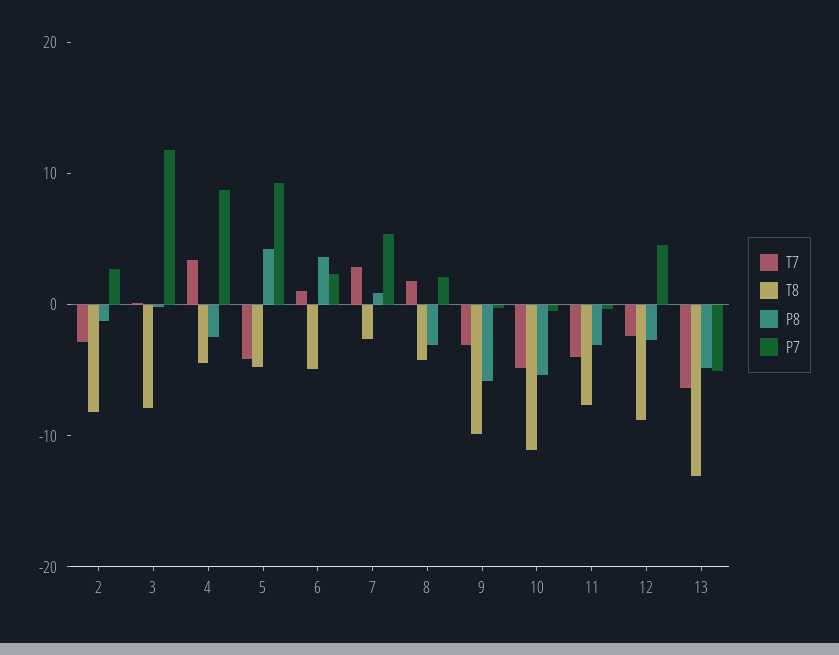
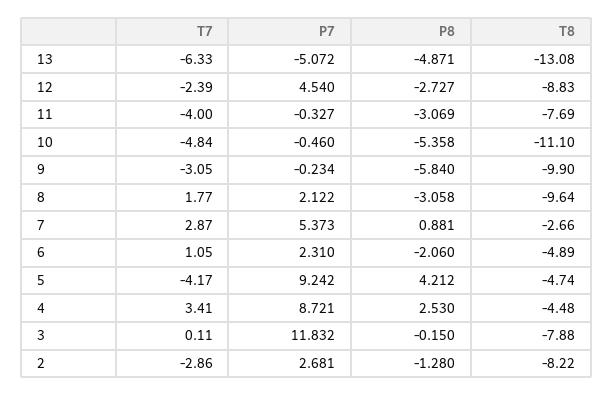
  {
    "T7": {
      "2": -2.86,
      "3": 0.11,
      "4": 3.41,
      "5": -4.17,
      "6": 1.05,
      "7": 2.87,
      "8": 1.77,
      "9": -3.05,
      "10": -4.84,
      "11": -4,
      "12": -2.39,
      "13": -6.33
    },
    "T8": {
      "2": -8.22,
      "3": -7.88,
      "4": -4.48,
      "5": -4.74,
      "6": -4.89,
      "7": -2.66,
-     "8": -4,
+     "8": -9.64,
      "9": -9.9,
      "10": -11.1,
      "11": -7.69,
      "12": -8.83,
      "13": -13.08
    },
    "P8": {
      "2": -1.28,
      "3": -0.15,
-     "4": -2,
+     "4": 2.53,
      "5": 4.212,
-     "6": 4,
+     "6": -2.06,
      "7": 0.881,
      "8": -3.058,
      "9": -5.84,
      "10": -5.358,
      "11": -3.069,
      "12": -2.727,
      "13": -4.871
    },
    "P7": {
      "2": 2.681,
      "3": 11.832,
      "4": 8.721,
      "5": 9.242,
      "6": 2.31,
      "7": 5.373,
      "8": 2.122,
      "9": -0.234,
      "10": -0.46,
      "11": -0.327,
      "12": 4.54,
      "13": -5.072
    }
  }

